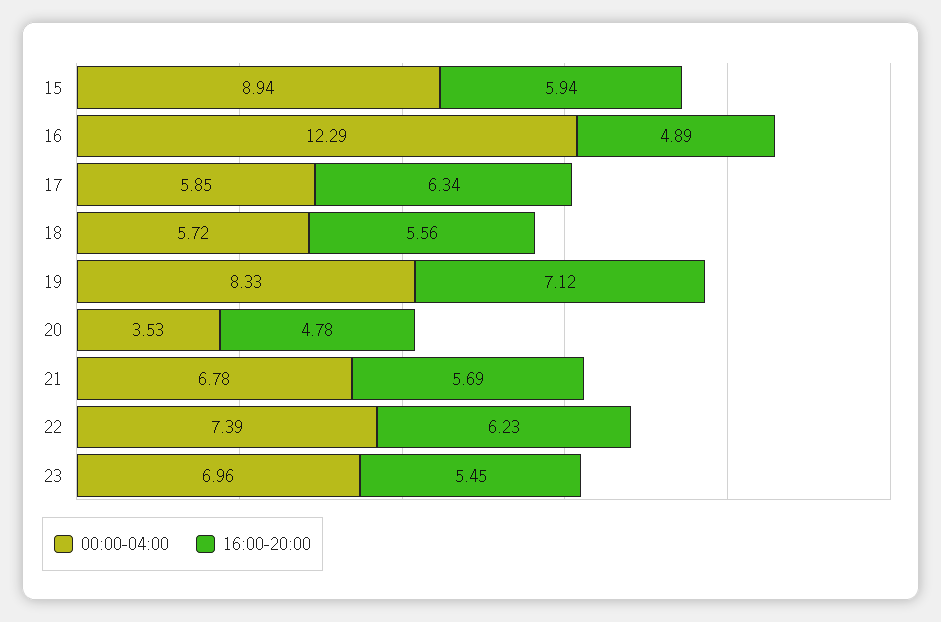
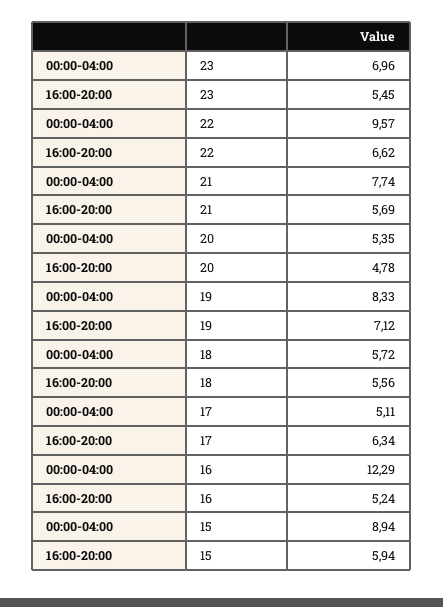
  {
    "00:00-04:00": {
      "15": 8.94,
      "16": 12.29,
-     "17": 5.85,
+     "17": 5.11,
      "18": 5.72,
      "19": 8.33,
-     "20": 3.53,
+     "20": 5.35,
-     "21": 6.78,
+     "21": 7.74,
-     "22": 7.39,
+     "22": 9.57,
      "23": 6.96
    },
    "16:00-20:00": {
      "15": 5.94,
-     "16": 4.89,
+     "16": 5.24,
      "17": 6.34,
      "18": 5.56,
      "19": 7.12,
      "20": 4.78,
      "21": 5.69,
-     "22": 6.23,
+     "22": 6.62,
      "23": 5.45
    }
  }

